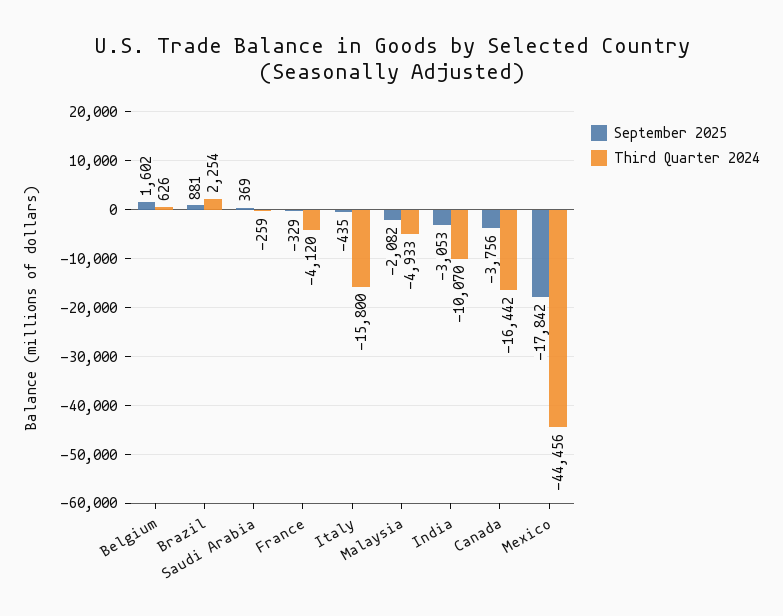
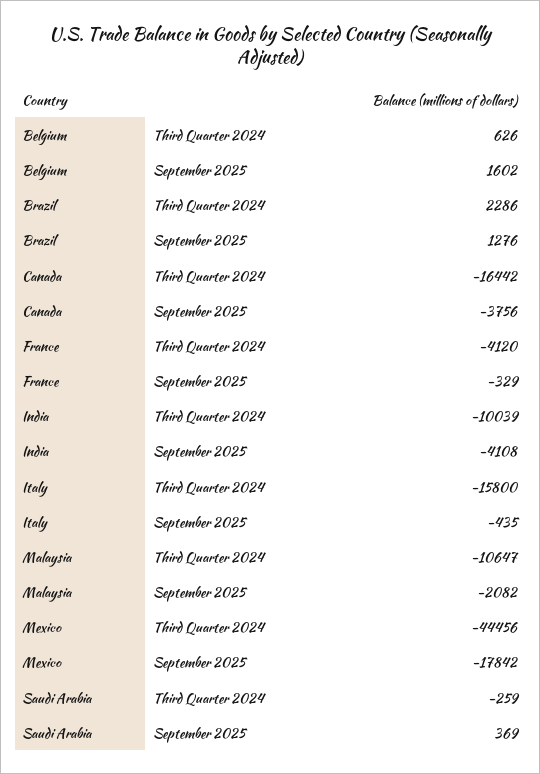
  {
    "September 2025": {
      "Belgium": 1602,
-     "Brazil": 881,
+     "Brazil": 1276,
      "Saudi Arabia": 369,
      "France": -329,
      "Italy": -435,
      "Malaysia": -2082,
-     "India": -3053,
+     "India": -4108,
      "Canada": -3756,
      "Mexico": -17842
    },
    "Third Quarter 2024": {
      "Belgium": 626,
-     "Brazil": 2254,
+     "Brazil": 2286,
      "Saudi Arabia": -259,
      "France": -4120,
      "Italy": -15800,
-     "Malaysia": -4933,
+     "Malaysia": -10647,
-     "India": -10070,
+     "India": -10039,
      "Canada": -16442,
      "Mexico": -44456
    }
  }

